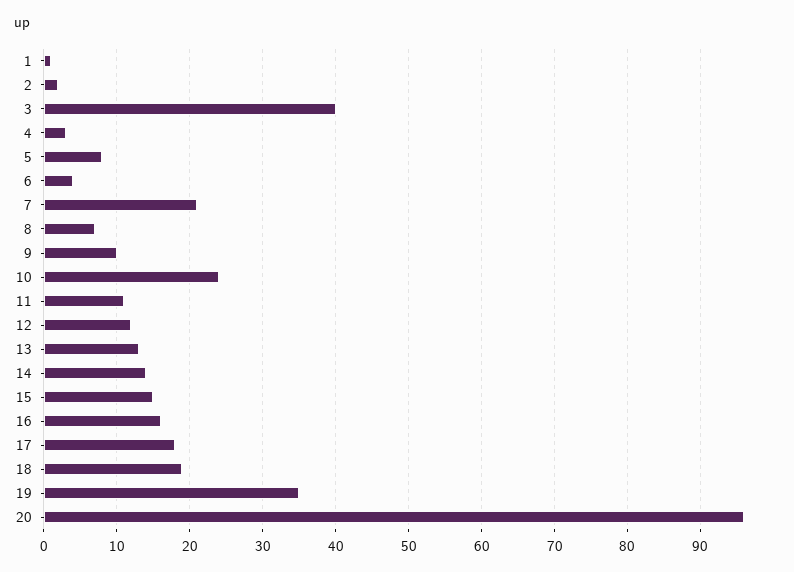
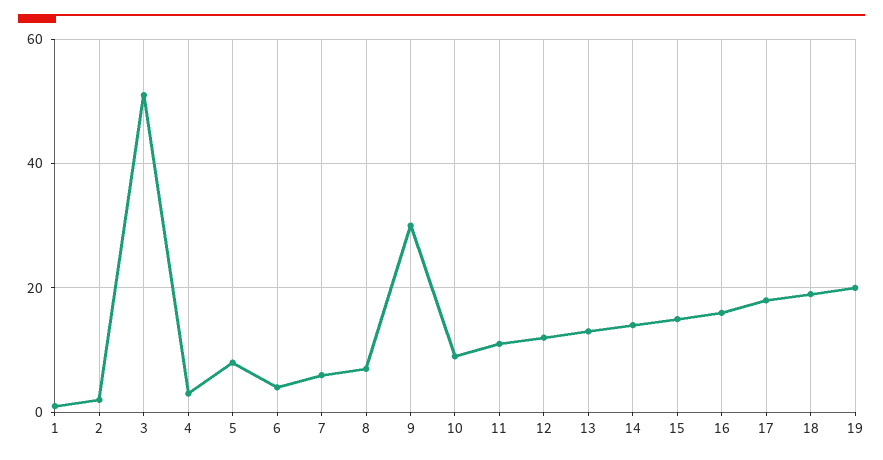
  {
    "1": 1,
    "2": 2,
-   "3": 40,
+   "3": 50,
    "4": 3,
    "5": 8,
    "6": 4,
-   "7": 21,
+   "7": 5,
    "8": 7,
-   "9": 10,
+   "9": 30,
-   "10": 24,
+   "10": 10,
    "11": 11,
    "12": 12,
    "13": 13,
    "14": 14,
    "15": 15,
    "16": 16,
    "17": 18,
    "18": 19,
-   "19": 35,
+   "19": 20
-   "20": 96
  }

